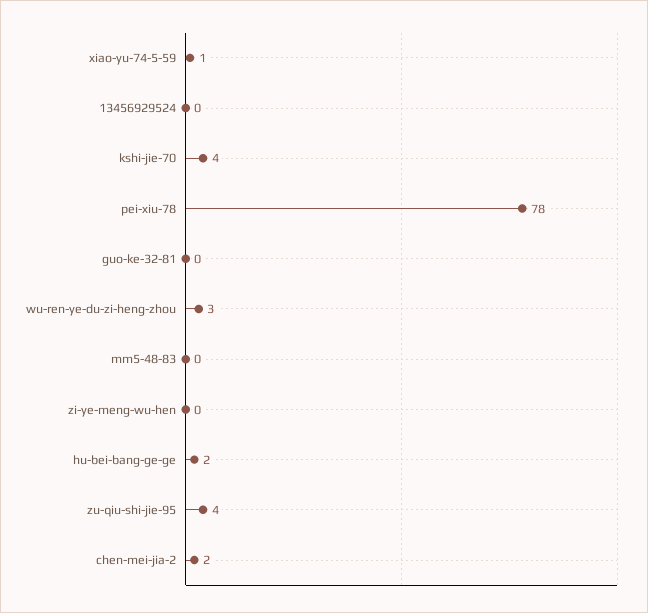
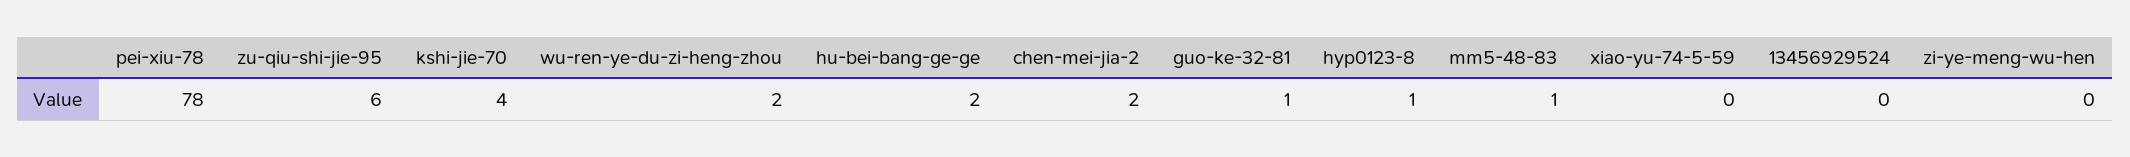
  {
-   "xiao-yu-74-5-59": 1,
+   "xiao-yu-74-5-59": 0,
    "13456929524": 0,
    "kshi-jie-70": 4,
    "pei-xiu-78": 78,
-   "guo-ke-32-81": 0,
+   "guo-ke-32-81": 1,
-   "wu-ren-ye-du-zi-heng-zhou": 3,
+   "wu-ren-ye-du-zi-heng-zhou": 2,
-   "mm5-48-83": 0,
+   "mm5-48-83": 1,
    "zi-ye-meng-wu-hen": 0,
    "hu-bei-bang-ge-ge": 2,
-   "zu-qiu-shi-jie-95": 4,
+   "zu-qiu-shi-jie-95": 6,
-   "chen-mei-jia-2": 2
+   "chen-mei-jia-2": 2,
+   "hyp0123-8": 1
  }

